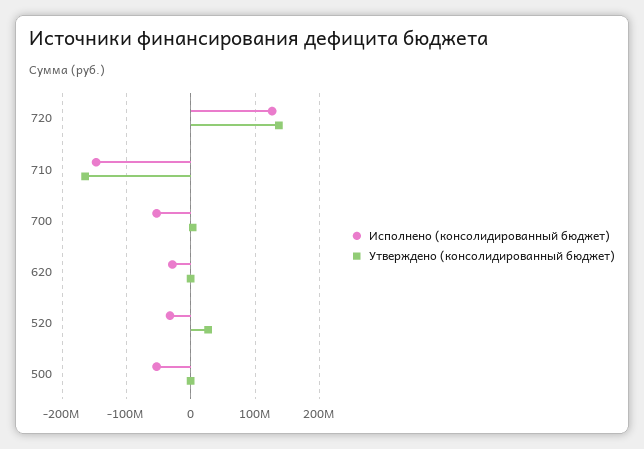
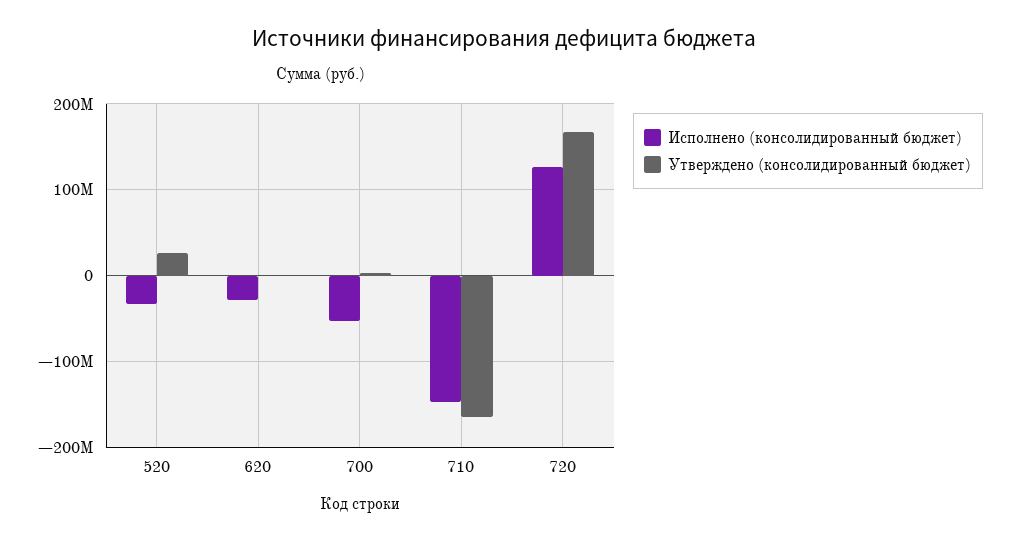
  {
    "Исполнено (консолидированный бюджет)": {
      "720": 130000000,
      "710": -150000000,
      "700": -50000000,
      "620": -30000000,
-     "520": -30000000,
+     "520": -30000000
-     "500": -50000000
    },
    "Утверждено (консолидированный бюджет)": {
-     "720": 140000000,
+     "720": 170000000,
      "710": -160000000,
      "700": 0,
      "620": 0,
-     "520": 30000000,
+     "520": 30000000
-     "500": 0
    }
  }

